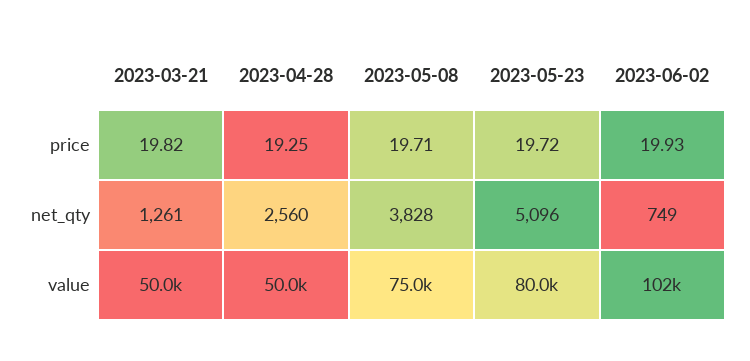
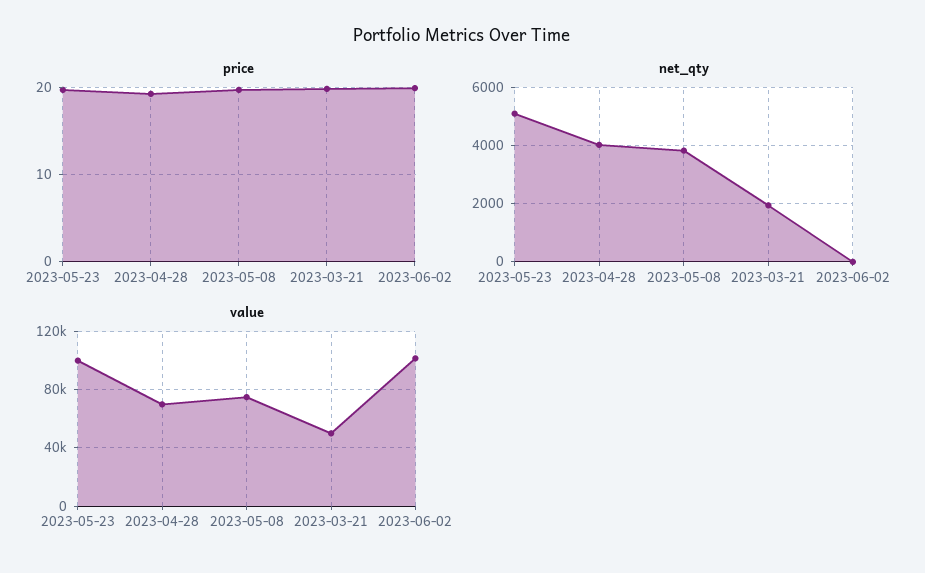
  {
    "price": {
      "2023-03-21": 19.82,
      "2023-04-28": 19.25,
      "2023-05-08": 19.71,
      "2023-05-23": 19.72,
      "2023-06-02": 19.93
    },
    "net_qty": {
-     "2023-03-21": 1261,
+     "2023-03-21": 2000,
-     "2023-04-28": 2560,
+     "2023-04-28": 4000,
      "2023-05-08": 3828,
      "2023-05-23": 5096,
-     "2023-06-02": 749
+     "2023-06-02": 0
    },
    "value": {
      "2023-03-21": 50000,
-     "2023-04-28": 50000,
+     "2023-04-28": 70000,
      "2023-05-08": 75000,
-     "2023-05-23": 80000,
+     "2023-05-23": 100000,
      "2023-06-02": 102000
    }
  }

